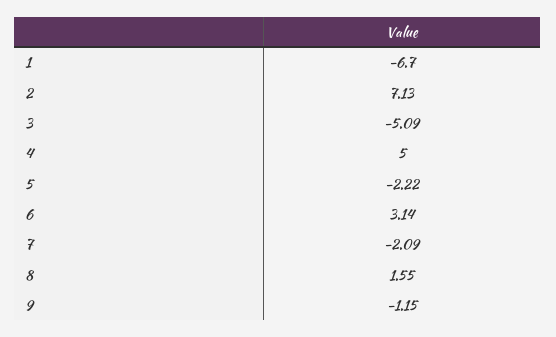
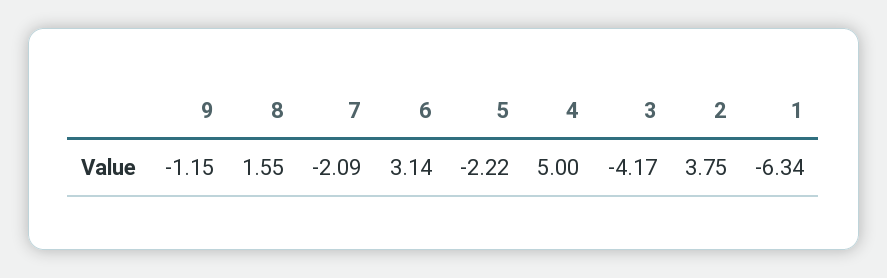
  {
-   "1": -6.7,
+   "1": -6.34,
-   "2": 7.13,
+   "2": 3.75,
-   "3": -5.09,
+   "3": -4.17,
    "4": 5,
    "5": -2.22,
    "6": 3.14,
    "7": -2.09,
    "8": 1.55,
    "9": -1.15
  }

